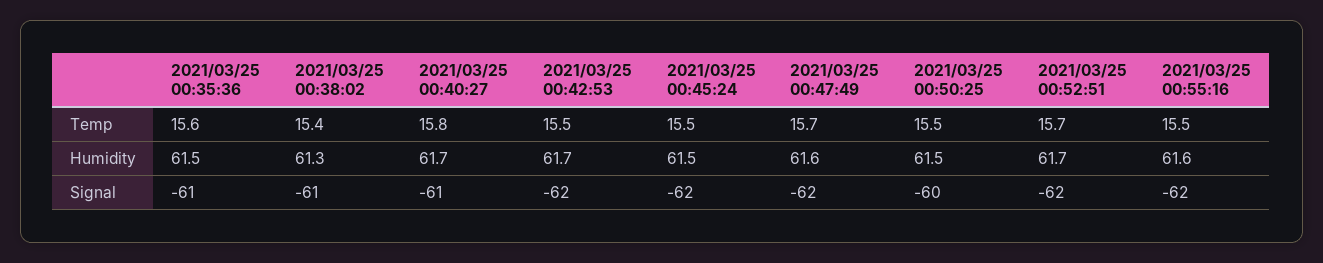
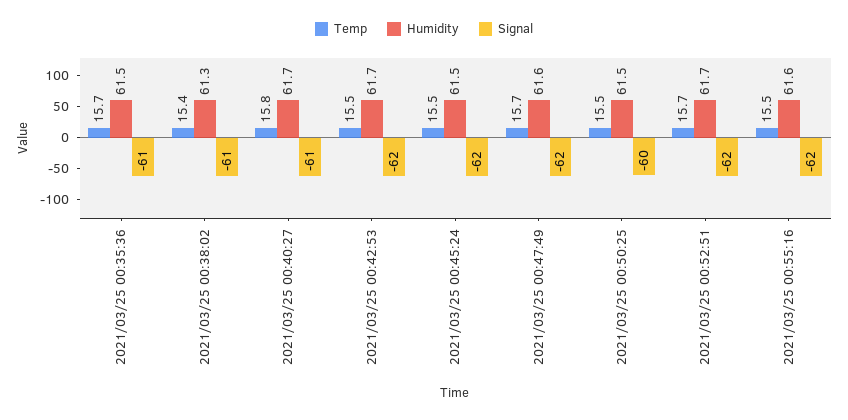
  {
    "Temp": {
-     "2021/03/25 00:35:36": 15.6,
+     "2021/03/25 00:35:36": 15.7,
      "2021/03/25 00:38:02": 15.4,
      "2021/03/25 00:40:27": 15.8,
      "2021/03/25 00:42:53": 15.5,
      "2021/03/25 00:45:24": 15.5,
      "2021/03/25 00:47:49": 15.7,
      "2021/03/25 00:50:25": 15.5,
      "2021/03/25 00:52:51": 15.7,
      "2021/03/25 00:55:16": 15.5
    },
    "Humidity": {
      "2021/03/25 00:35:36": 61.5,
      "2021/03/25 00:38:02": 61.3,
      "2021/03/25 00:40:27": 61.7,
      "2021/03/25 00:42:53": 61.7,
      "2021/03/25 00:45:24": 61.5,
      "2021/03/25 00:47:49": 61.6,
      "2021/03/25 00:50:25": 61.5,
      "2021/03/25 00:52:51": 61.7,
      "2021/03/25 00:55:16": 61.6
    },
    "Signal": {
      "2021/03/25 00:35:36": -61,
      "2021/03/25 00:38:02": -61,
      "2021/03/25 00:40:27": -61,
      "2021/03/25 00:42:53": -62,
      "2021/03/25 00:45:24": -62,
      "2021/03/25 00:47:49": -62,
      "2021/03/25 00:50:25": -60,
      "2021/03/25 00:52:51": -62,
      "2021/03/25 00:55:16": -62
    }
  }

